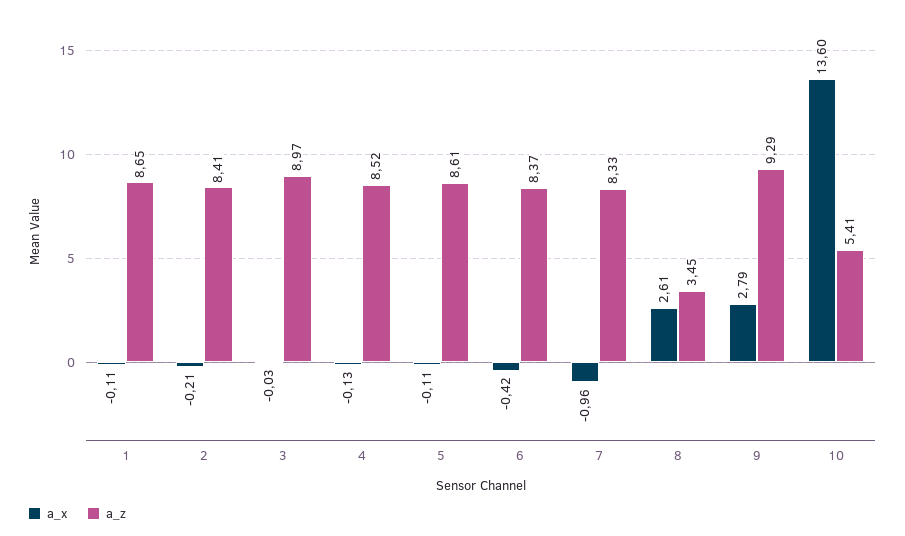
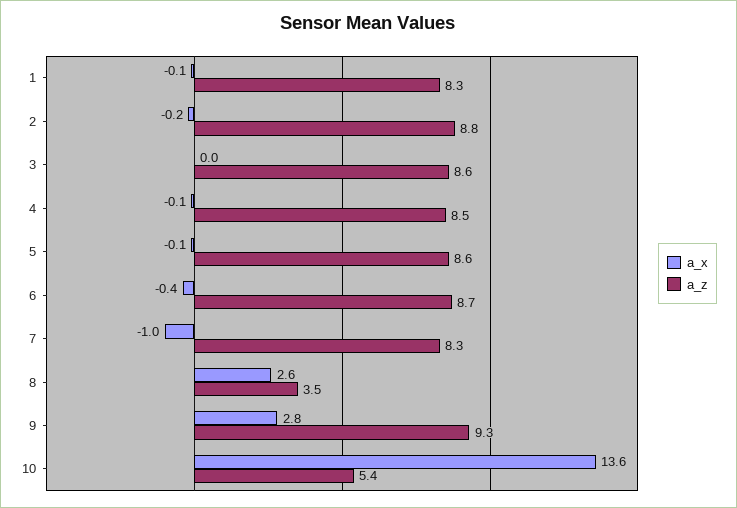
  {
    "a_x": {
      "1": -0.11,
      "2": -0.21,
      "3": -0.03,
      "4": -0.13,
      "5": -0.11,
      "6": -0.42,
      "7": -0.96,
      "8": 2.61,
      "9": 2.79,
      "10": 13.6
    },
    "a_z": {
-     "1": 8.65,
+     "1": 8.3,
-     "2": 8.41,
+     "2": 8.8,
-     "3": 8.97,
+     "3": 8.6,
      "4": 8.52,
      "5": 8.61,
-     "6": 8.37,
+     "6": 8.7,
      "7": 8.33,
      "8": 3.45,
      "9": 9.29,
      "10": 5.41
    }
  }

